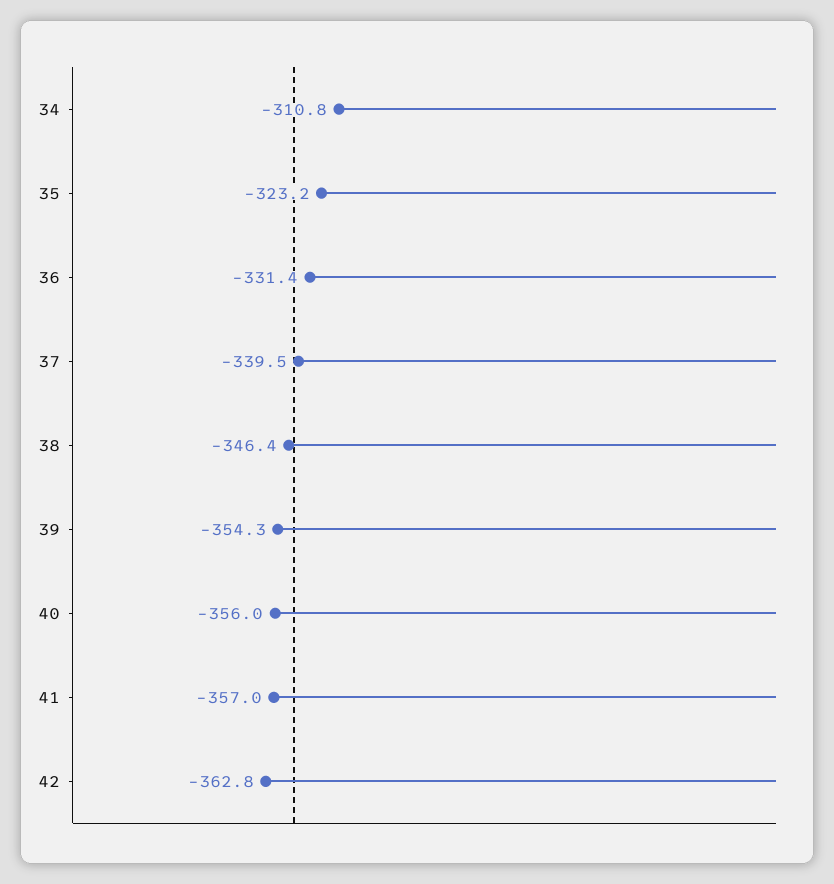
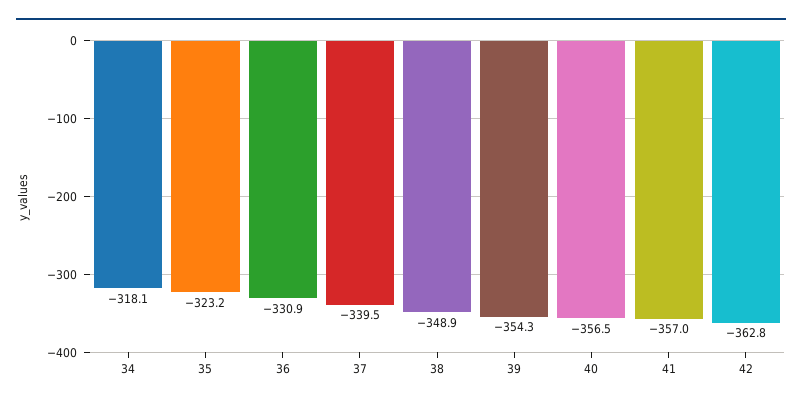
  {
-   "34": -310.8,
+   "34": -318.1,
    "35": -323.2,
-   "36": -331.4,
+   "36": -330.9,
    "37": -339.5,
-   "38": -346.4,
+   "38": -348.9,
    "39": -354.3,
-   "40": -356,
+   "40": -356.5,
    "41": -357,
    "42": -362.8
  }

